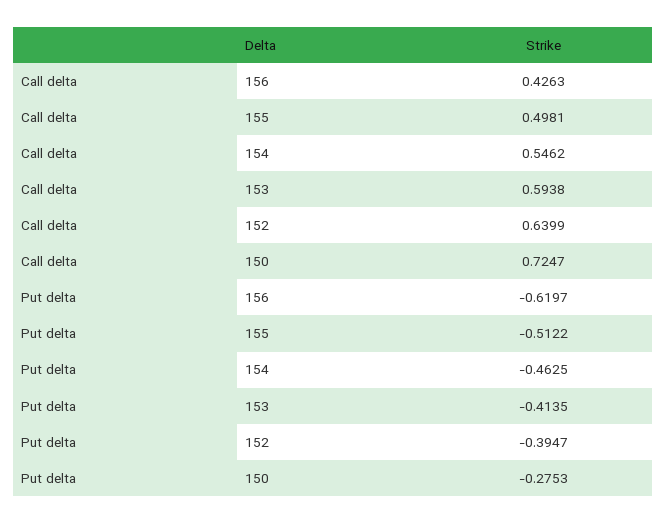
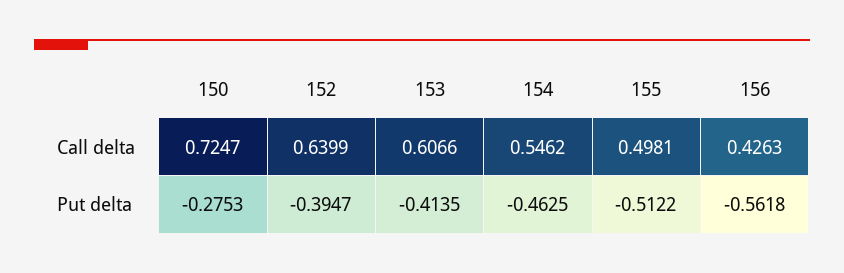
  {
    "Call delta": {
      "156": 0.4263,
      "155": 0.4981,
      "154": 0.5462,
-     "153": 0.5938,
+     "153": 0.6066,
      "152": 0.6399,
      "150": 0.7247
    },
    "Put delta": {
-     "156": -0.6197,
+     "156": -0.5618,
      "155": -0.5122,
      "154": -0.4625,
      "153": -0.4135,
      "152": -0.3947,
      "150": -0.2753
    }
  }

